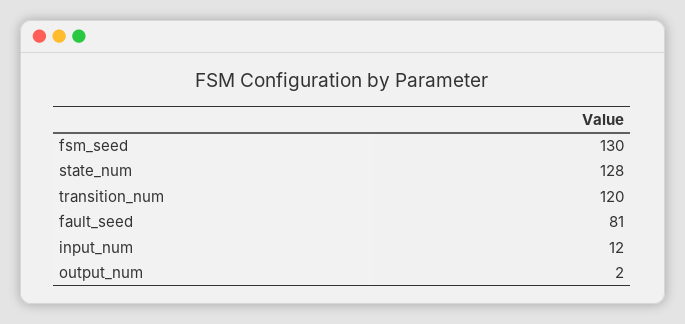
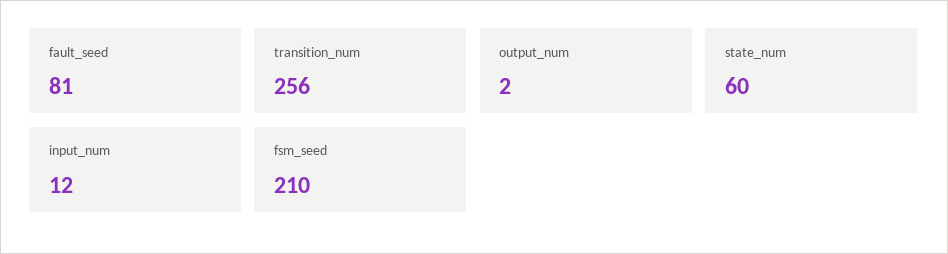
  {
-   "fsm_seed": 130,
+   "fsm_seed": 210,
-   "state_num": 128,
+   "state_num": 60,
-   "transition_num": 120,
+   "transition_num": 256,
    "fault_seed": 81,
    "input_num": 12,
    "output_num": 2
  }

